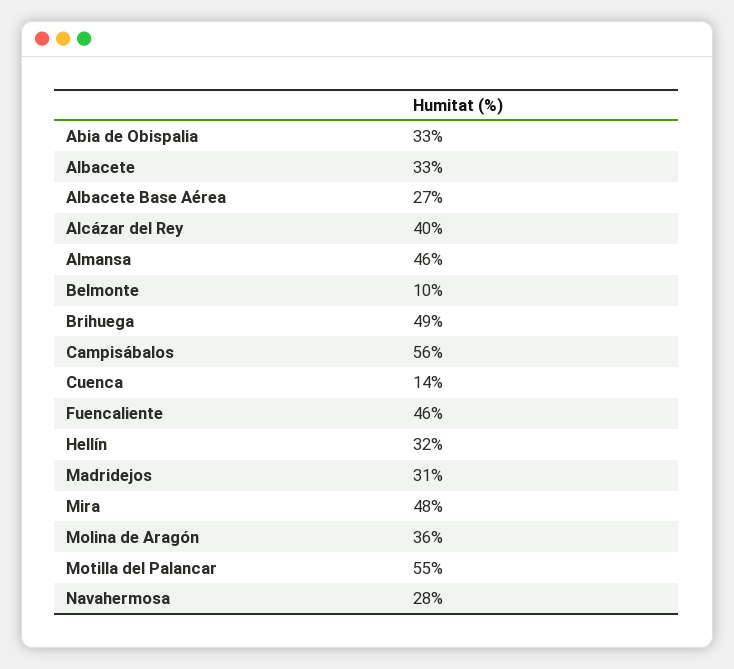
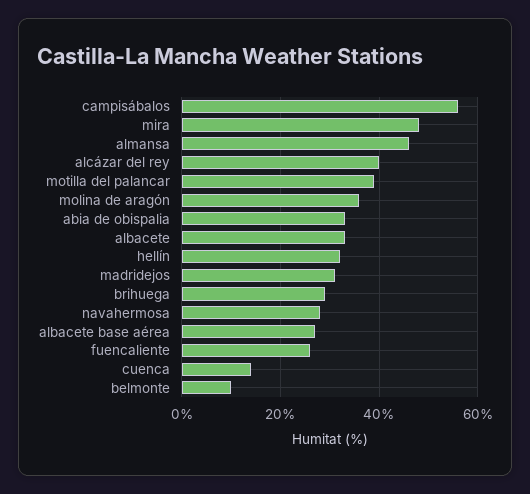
  {
    "Abia de Obispalia": 33,
    "Albacete": 33,
    "Albacete Base Aérea": 27,
    "Alcázar del Rey": 40,
    "Almansa": 46,
    "Belmonte": 10,
-   "Brihuega": 49,
+   "Brihuega": 30,
    "Campisábalos": 56,
    "Cuenca": 14,
-   "Fuencaliente": 46,
+   "Fuencaliente": 25,
    "Hellín": 32,
    "Madridejos": 31,
    "Mira": 48,
    "Molina de Aragón": 36,
-   "Motilla del Palancar": 55,
+   "Motilla del Palancar": 40,
    "Navahermosa": 28
  }

